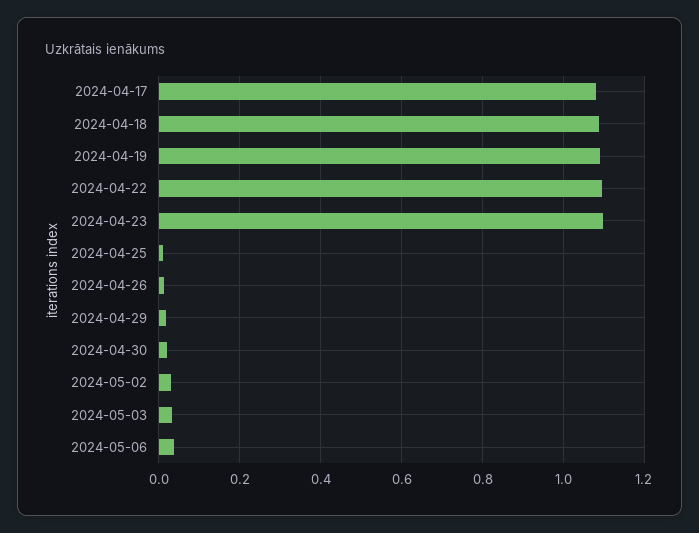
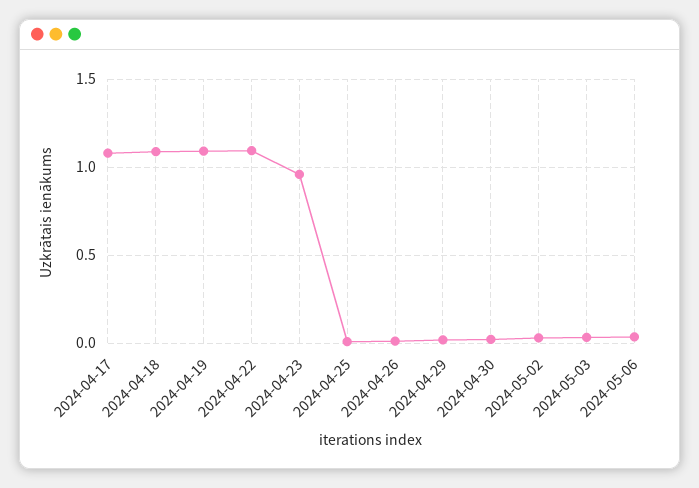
  {
    "2024-04-17": 1.08,
    "2024-04-18": 1.08,
    "2024-04-19": 1.1,
    "2024-04-22": 1.1,
-   "2024-04-23": 1.1,
+   "2024-04-23": 0.95,
    "2024-04-25": 0,
    "2024-04-26": 0.02,
    "2024-04-29": 0.02,
    "2024-04-30": 0.02,
    "2024-05-02": 0.04,
    "2024-05-03": 0.04,
    "2024-05-06": 0.04
  }

